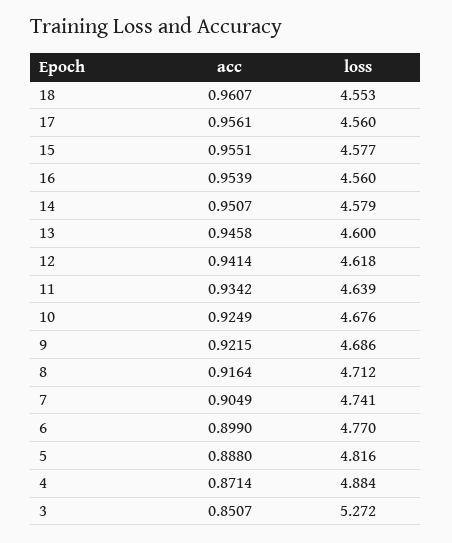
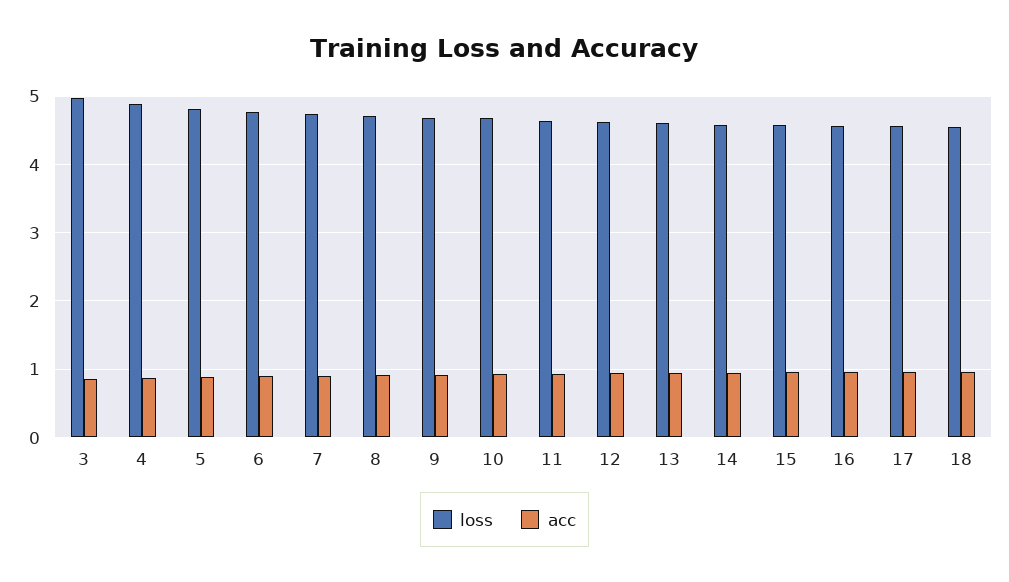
  {
    "acc": {
      "18": 0.9607,
      "17": 0.9561,
      "15": 0.9551,
      "16": 0.9539,
      "14": 0.9507,
      "13": 0.9458,
      "12": 0.9414,
      "11": 0.9342,
      "10": 0.9249,
      "9": 0.9215,
      "8": 0.9164,
      "7": 0.9049,
      "6": 0.899,
      "5": 0.888,
      "4": 0.8714,
      "3": 0.8507
    },
    "loss": {
      "18": 4.553,
      "17": 4.56,
      "15": 4.577,
      "16": 4.56,
      "14": 4.579,
      "13": 4.6,
      "12": 4.618,
      "11": 4.639,
      "10": 4.676,
      "9": 4.686,
      "8": 4.712,
      "7": 4.741,
      "6": 4.77,
      "5": 4.816,
      "4": 4.884,
-     "3": 5.272
+     "3": 5
    }
  }

